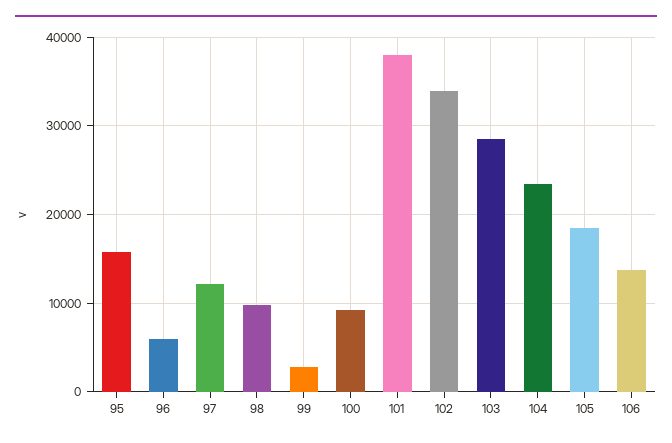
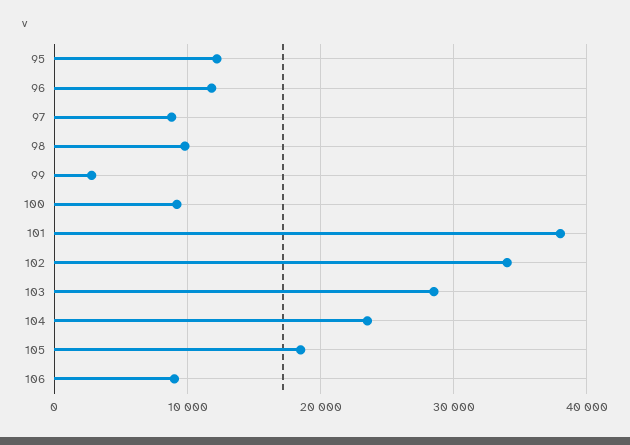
  {
-   "95": 16000,
+   "95": 12000,
-   "96": 6000,
+   "96": 12000,
-   "97": 12000,
+   "97": 9000,
    "98": 10000,
    "99": 3000,
    "100": 9000,
    "101": 38000,
    "102": 34000,
    "103": 29000,
    "104": 24000,
    "105": 19000,
-   "106": 14000
+   "106": 9000
  }

